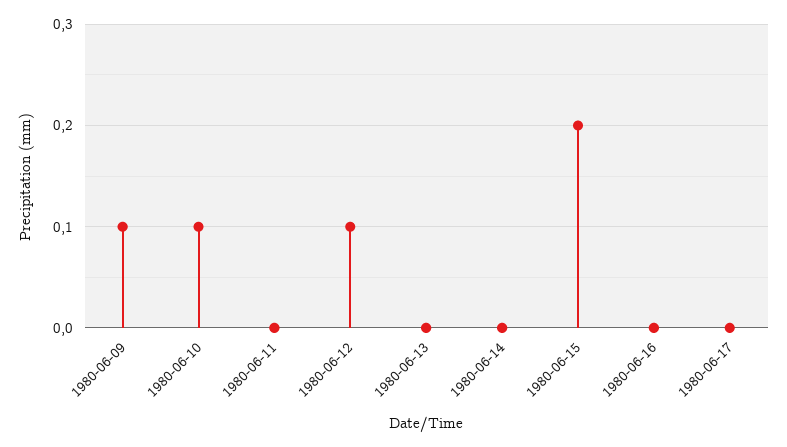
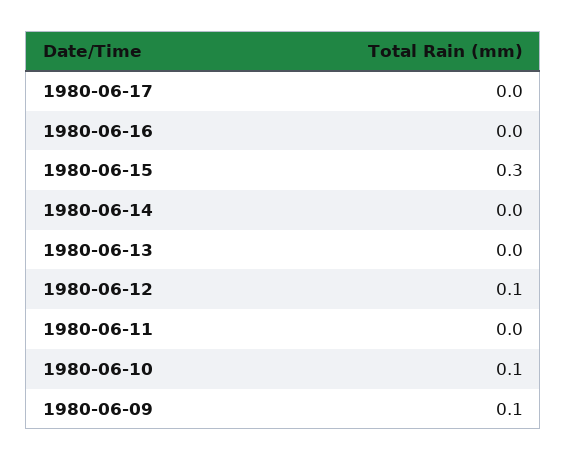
  {
    "1980-06-09": 0.1,
    "1980-06-10": 0.1,
    "1980-06-11": 0,
    "1980-06-12": 0.1,
    "1980-06-13": 0,
    "1980-06-14": 0,
-   "1980-06-15": 0.2,
+   "1980-06-15": 0.3,
    "1980-06-16": 0,
    "1980-06-17": 0
  }

